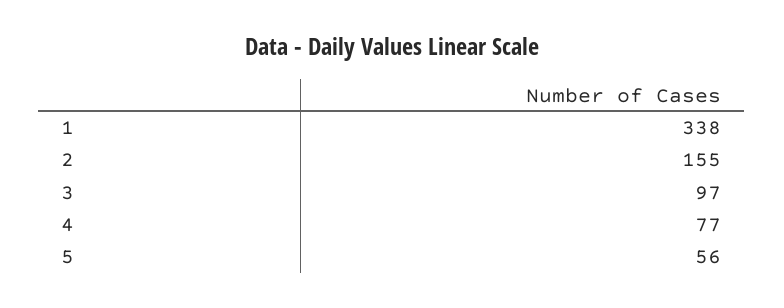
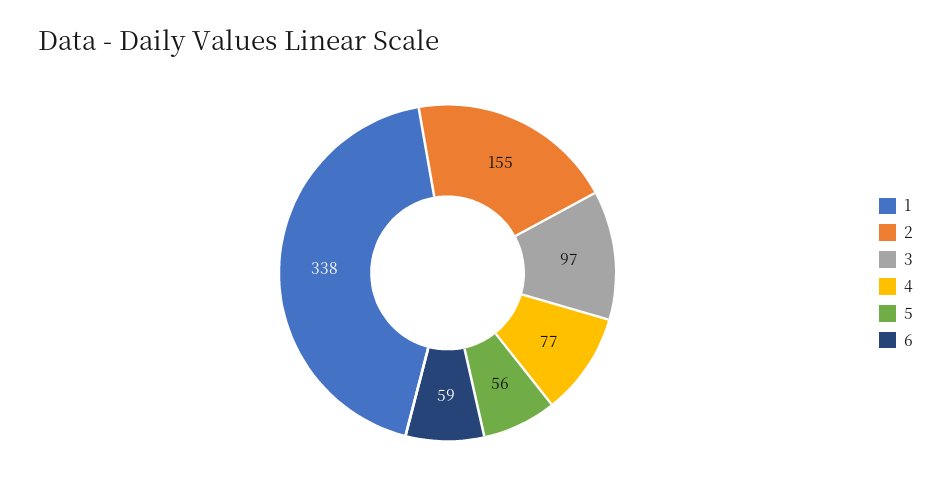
  {
    "1": 338,
    "2": 155,
    "3": 97,
    "4": 77,
-   "5": 56
+   "5": 56,
+   "6": 59
  }

